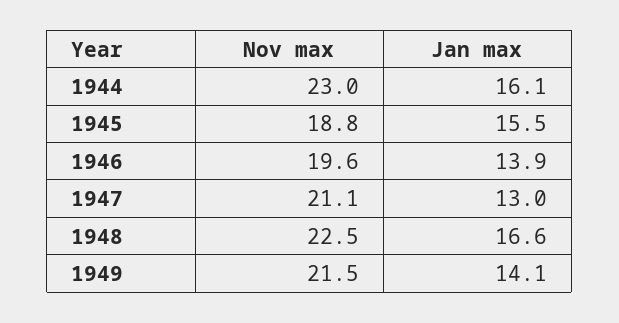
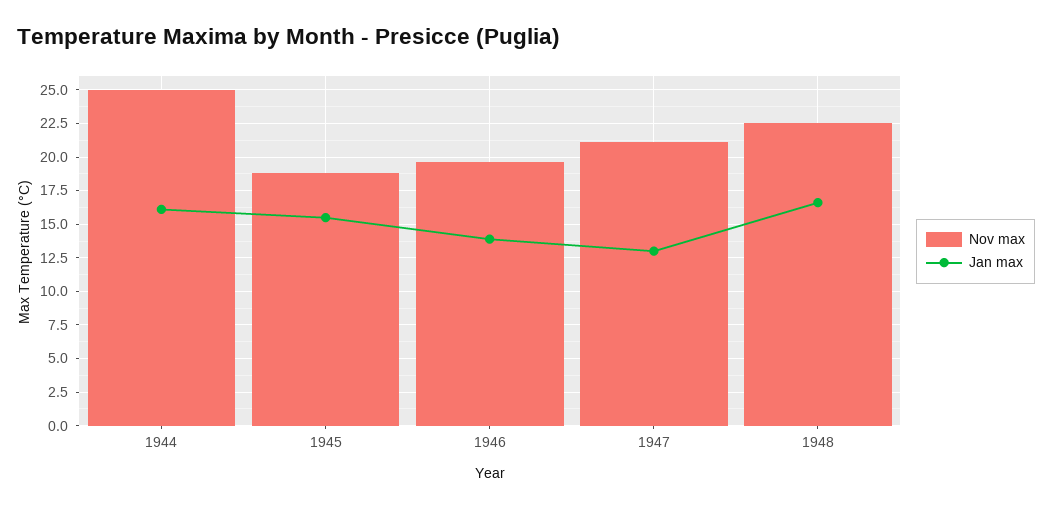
  {
    "Nov max": {
-     "1944": 23,
+     "1944": 25,
      "1945": 18.8,
      "1946": 19.6,
      "1947": 21.1,
-     "1948": 22.5,
+     "1948": 22.5
-     "1949": 21.5
    },
    "Jan max": {
      "1944": 16.1,
      "1945": 15.5,
      "1946": 13.9,
      "1947": 13,
-     "1948": 16.6,
+     "1948": 16.6
-     "1949": 14.1
    }
  }

